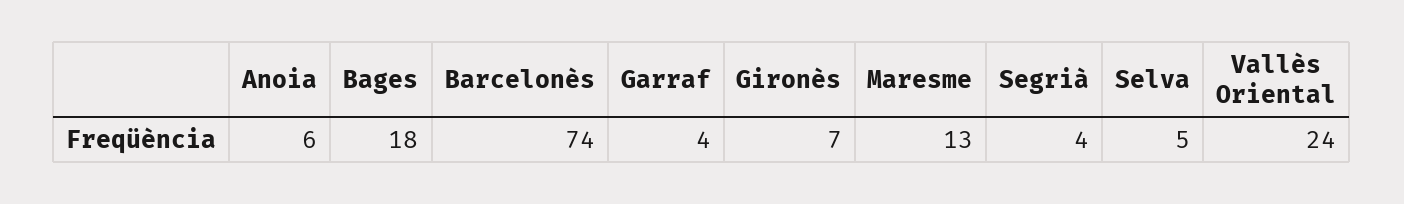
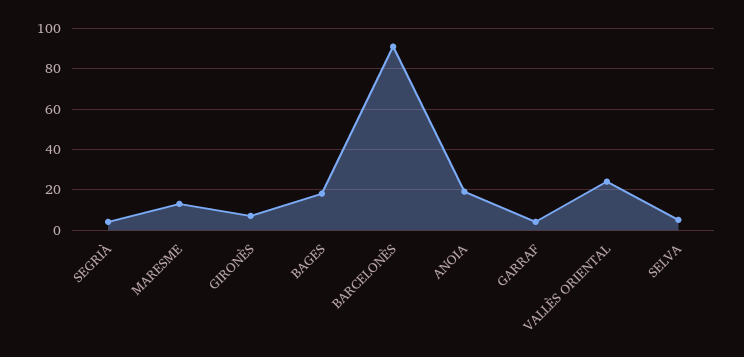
  {
-   "Anoia": 6,
+   "Anoia": 20,
    "Bages": 18,
-   "Barcelonès": 74,
+   "Barcelonès": 90,
    "Garraf": 4,
    "Gironès": 7,
    "Maresme": 13,
    "Segrià": 4,
    "Selva": 5,
    "Vallès Oriental": 24
  }

